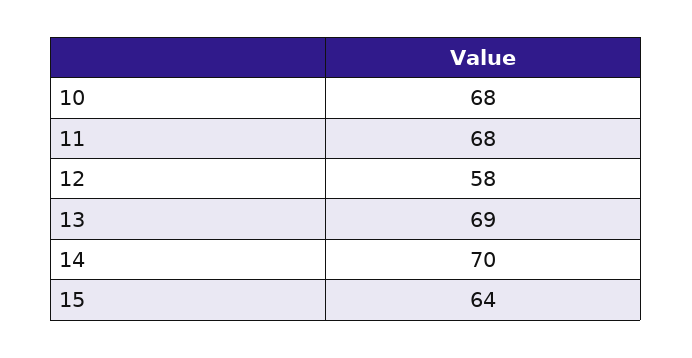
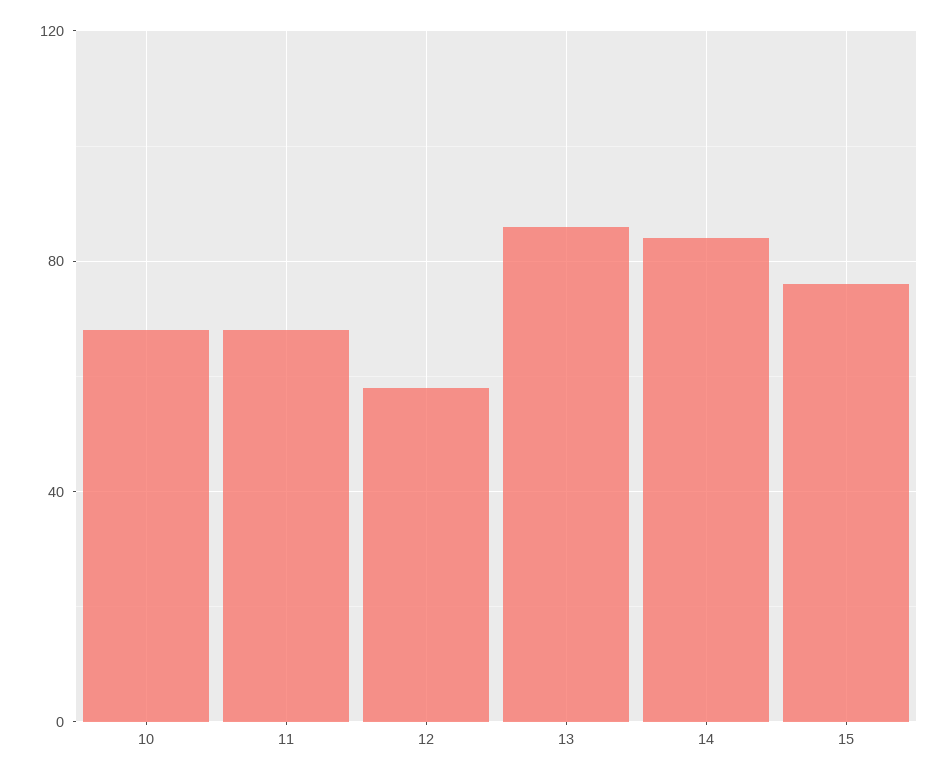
  {
    "10": 68,
    "11": 68,
    "12": 58,
-   "13": 69,
+   "13": 85,
-   "14": 70,
+   "14": 85,
-   "15": 64
+   "15": 75
  }

